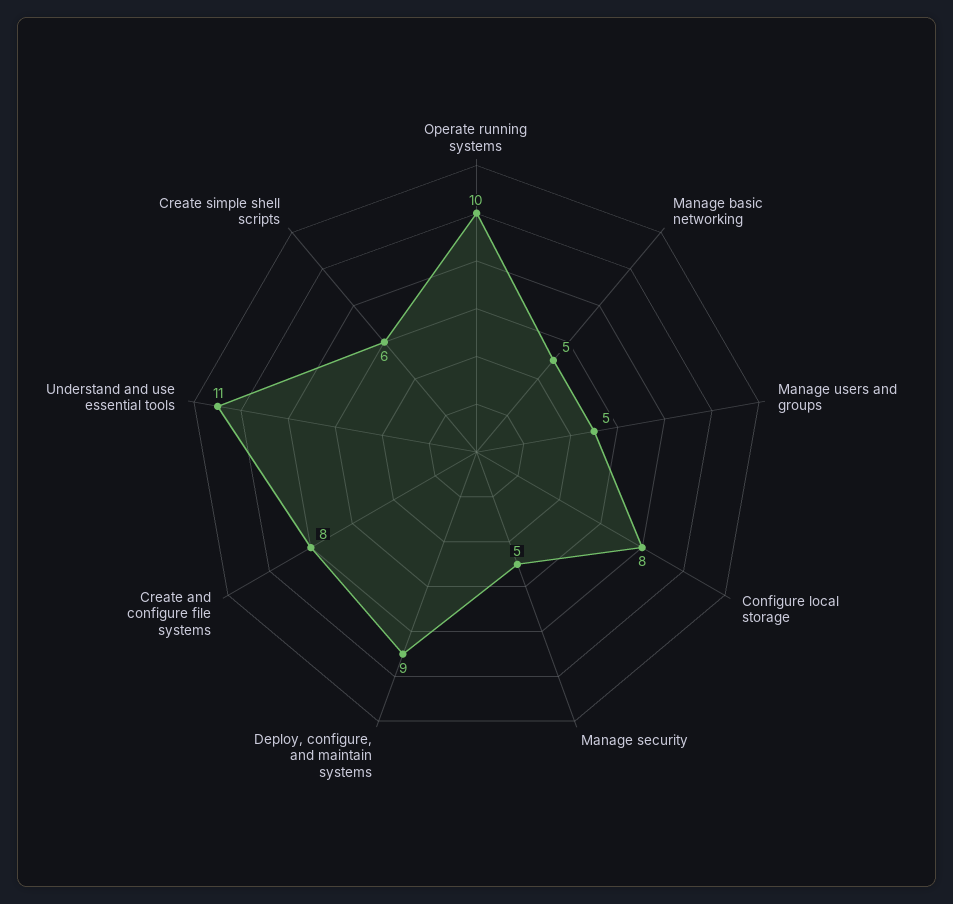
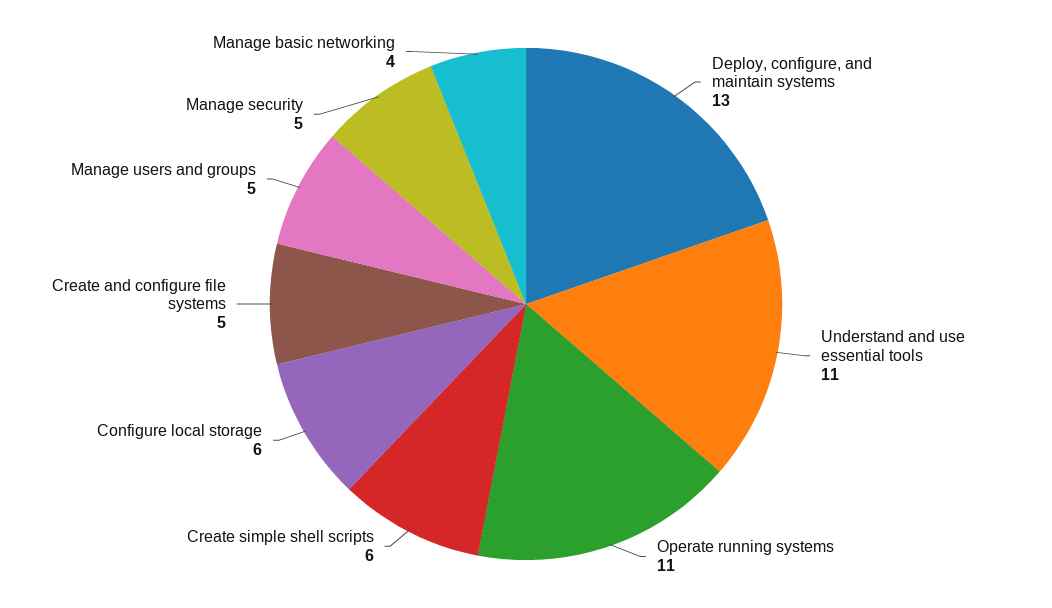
  {
-   "Operate running systems": 10,
+   "Operate running systems": 11,
-   "Manage basic networking": 5,
+   "Manage basic networking": 4,
    "Manage users and groups": 5,
-   "Configure local storage": 8,
+   "Configure local storage": 6,
    "Manage security": 5,
-   "Deploy, configure, and maintain systems": 9,
+   "Deploy, configure, and maintain systems": 13,
-   "Create and configure file systems": 8,
+   "Create and configure file systems": 5,
    "Understand and use essential tools": 11,
    "Create simple shell scripts": 6
  }

